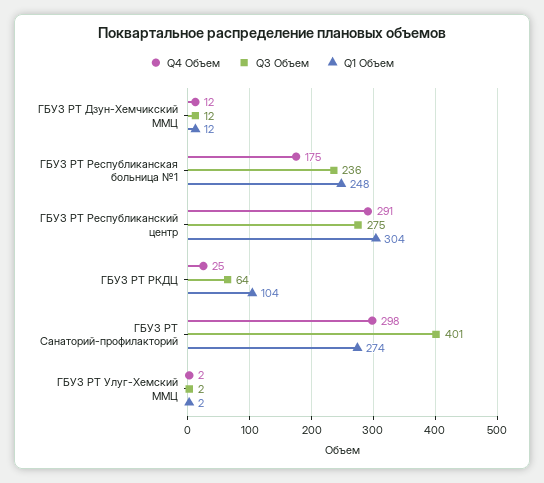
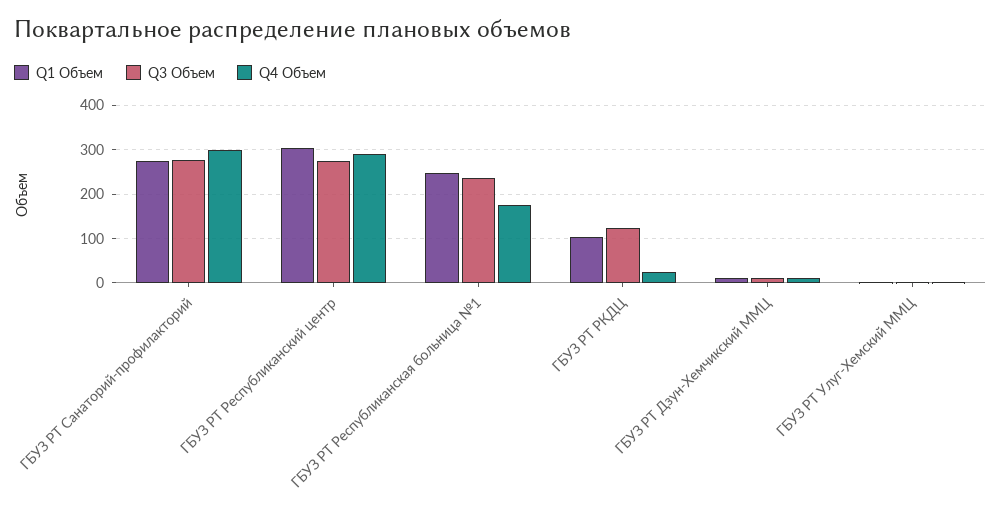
  {
    "Q4 Объем": {
      "ГБУЗ РТ Дзун-Хемчикский ММЦ": 12,
      "ГБУЗ РТ Республиканская больница №1": 175,
      "ГБУЗ РТ Республиканский центр": 291,
      "ГБУЗ РТ РКДЦ": 25,
      "ГБУЗ РТ Санаторий-профилакторий": 298,
      "ГБУЗ РТ Улуг-Хемский ММЦ": 2
    },
    "Q3 Объем": {
      "ГБУЗ РТ Дзун-Хемчикский ММЦ": 12,
      "ГБУЗ РТ Республиканская больница №1": 236,
      "ГБУЗ РТ Республиканский центр": 275,
-     "ГБУЗ РТ РКДЦ": 64,
+     "ГБУЗ РТ РКДЦ": 120,
-     "ГБУЗ РТ Санаторий-профилакторий": 401,
+     "ГБУЗ РТ Санаторий-профилакторий": 280,
      "ГБУЗ РТ Улуг-Хемский ММЦ": 2
    },
    "Q1 Объем": {
      "ГБУЗ РТ Дзун-Хемчикский ММЦ": 12,
      "ГБУЗ РТ Республиканская больница №1": 248,
      "ГБУЗ РТ Республиканский центр": 304,
      "ГБУЗ РТ РКДЦ": 104,
      "ГБУЗ РТ Санаторий-профилакторий": 274,
      "ГБУЗ РТ Улуг-Хемский ММЦ": 2
    }
  }

